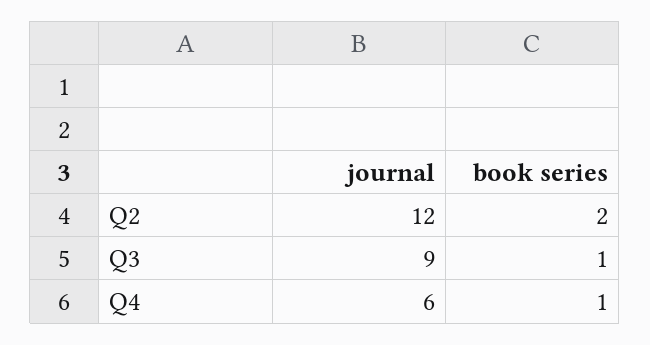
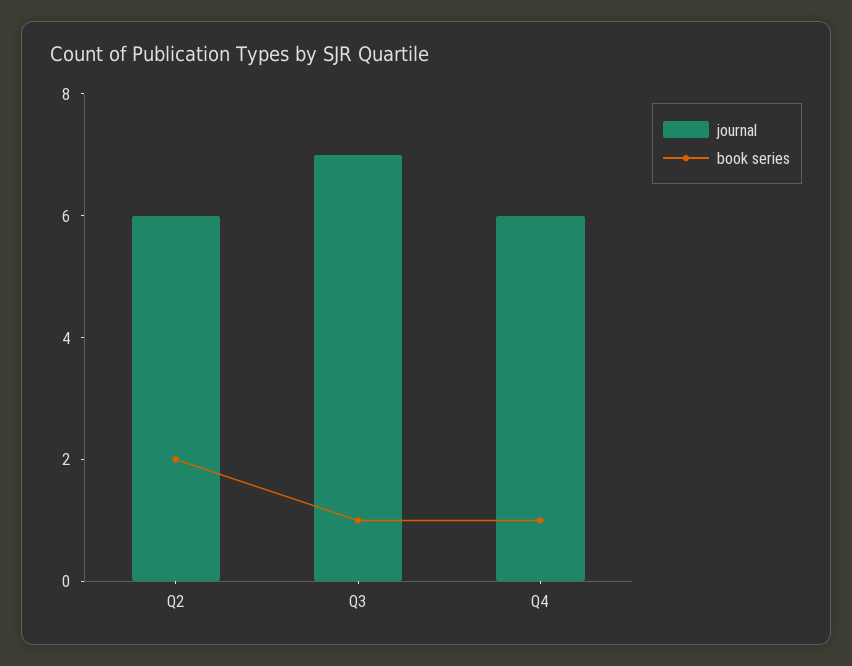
  {
    "journal": {
-     "Q2": 12,
+     "Q2": 6,
-     "Q3": 9,
+     "Q3": 7,
      "Q4": 6
    },
    "book series": {
      "Q2": 2,
      "Q3": 1,
      "Q4": 1
    }
  }

